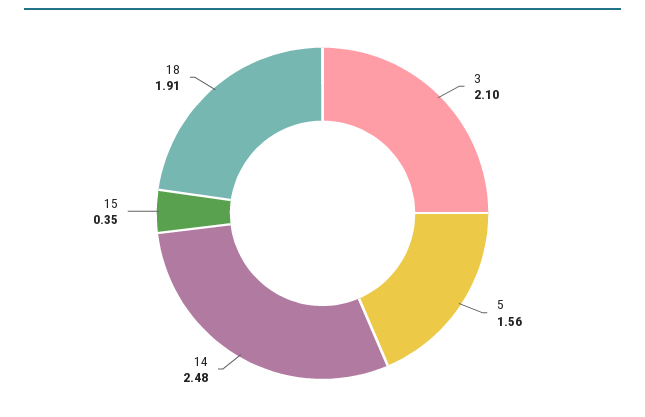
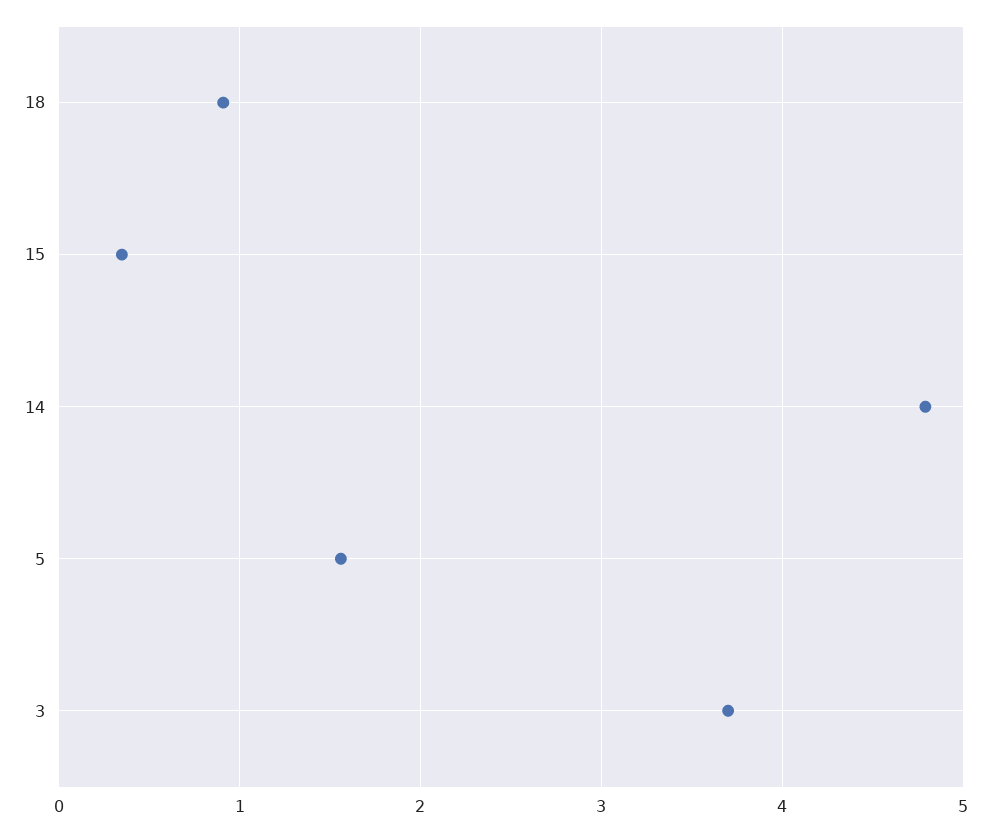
  {
-   "3": 2.1,
+   "3": 3.7,
    "5": 1.56,
-   "14": 2.48,
+   "14": 4.8,
    "15": 0.35,
-   "18": 1.91
+   "18": 0.9
  }

